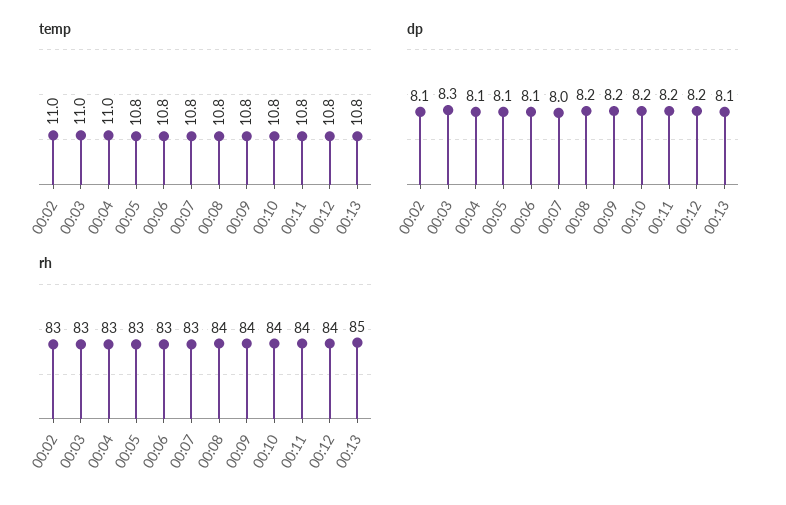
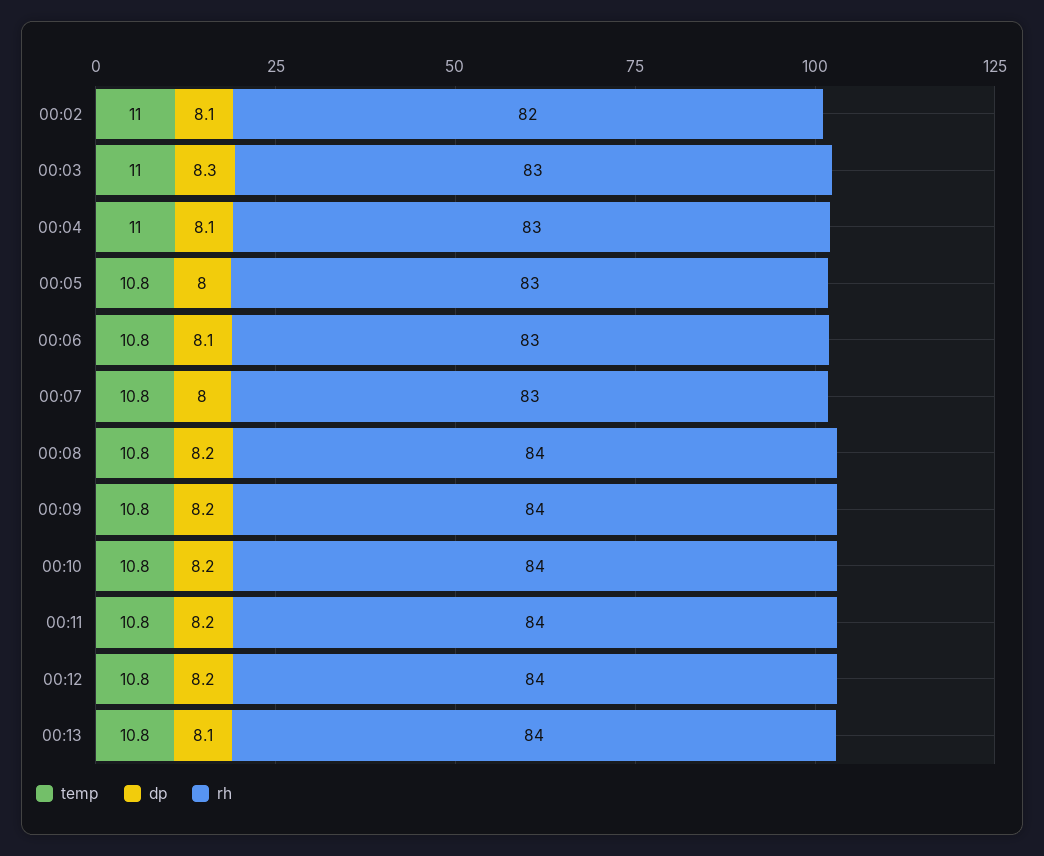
  {
    "temp": {
      "00:02": 11,
      "00:03": 11,
      "00:04": 11,
      "00:05": 10.8,
      "00:06": 10.8,
      "00:07": 10.8,
      "00:08": 10.8,
      "00:09": 10.8,
      "00:10": 10.8,
      "00:11": 10.8,
      "00:12": 10.8,
      "00:13": 10.8
    },
    "dp": {
      "00:02": 8.1,
      "00:03": 8.3,
      "00:04": 8.1,
-     "00:05": 8.1,
+     "00:05": 8,
      "00:06": 8.1,
      "00:07": 8,
      "00:08": 8.2,
      "00:09": 8.2,
      "00:10": 8.2,
      "00:11": 8.2,
      "00:12": 8.2,
      "00:13": 8.1
    },
    "rh": {
-     "00:02": 83,
+     "00:02": 82,
      "00:03": 83,
      "00:04": 83,
      "00:05": 83,
      "00:06": 83,
      "00:07": 83,
      "00:08": 84,
      "00:09": 84,
      "00:10": 84,
      "00:11": 84,
      "00:12": 84,
-     "00:13": 85
+     "00:13": 84
    }
  }

